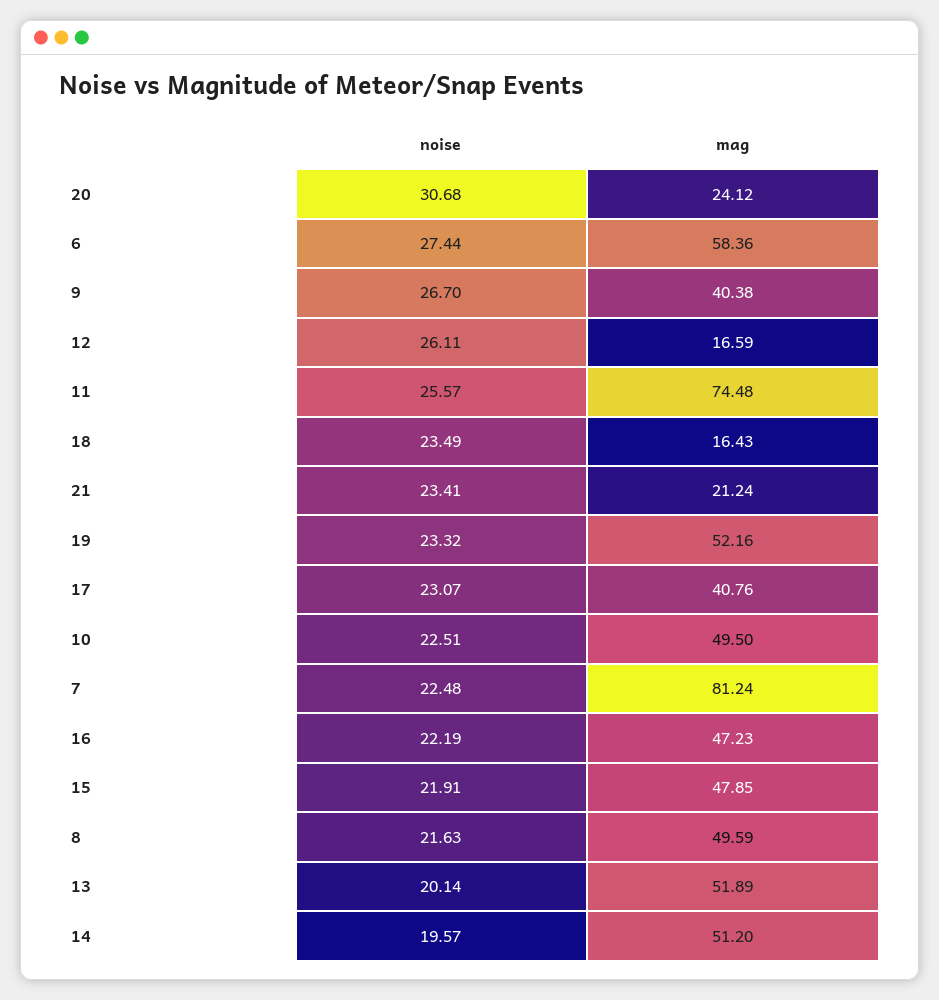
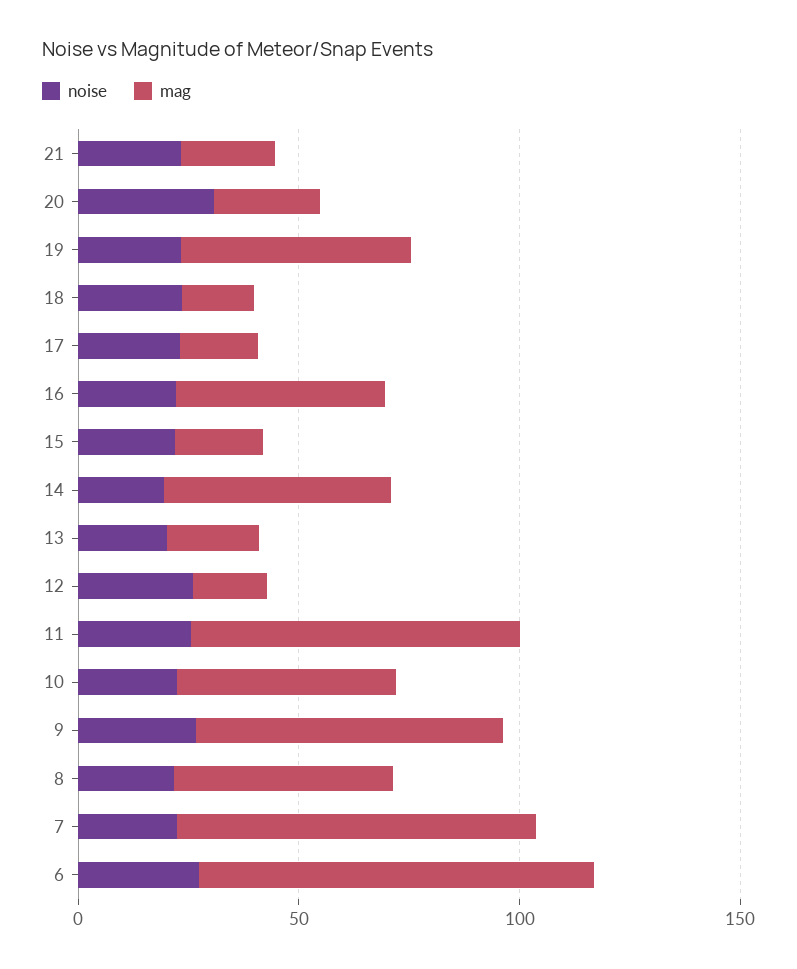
  {
    "noise": {
      "20": 30.68,
      "6": 27.44,
      "9": 26.7,
      "12": 26.11,
      "11": 25.57,
      "18": 23.49,
      "21": 23.41,
      "19": 23.32,
      "17": 23.07,
      "10": 22.51,
      "7": 22.48,
      "16": 22.19,
      "15": 21.91,
      "8": 21.63,
      "13": 20.14,
      "14": 19.57
    },
    "mag": {
      "20": 24.12,
-     "6": 58.36,
+     "6": 90,
-     "9": 40.38,
+     "9": 70,
      "12": 16.59,
      "11": 74.48,
      "18": 16.43,
      "21": 21.24,
      "19": 52.16,
-     "17": 40.76,
+     "17": 20,
      "10": 49.5,
      "7": 81.24,
      "16": 47.23,
-     "15": 47.85,
+     "15": 20,
      "8": 49.59,
-     "13": 51.89,
+     "13": 20,
      "14": 51.2
    }
  }

